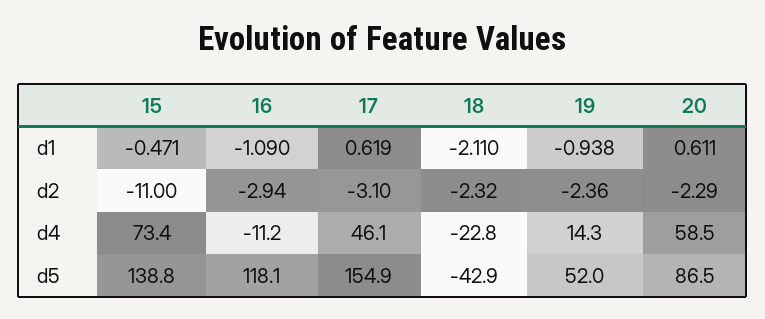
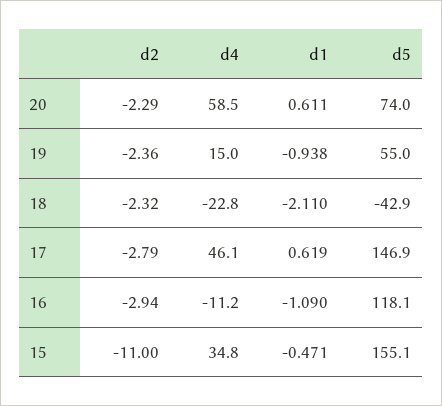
  {
    "15": {
      "d1": -0.471,
      "d2": -11,
-     "d4": 73.4,
+     "d4": 34.8,
-     "d5": 138.8
+     "d5": 155.1
    },
    "16": {
      "d1": -1.09,
      "d2": -2.94,
      "d4": -11.2,
      "d5": 118.1
    },
    "17": {
      "d1": 0.619,
-     "d2": -3.1,
+     "d2": -2.79,
      "d4": 46.1,
-     "d5": 154.9
+     "d5": 146.9
    },
    "18": {
      "d1": -2.11,
      "d2": -2.32,
      "d4": -22.8,
      "d5": -42.9
    },
    "19": {
      "d1": -0.938,
      "d2": -2.36,
-     "d4": 14.3,
+     "d4": 15,
-     "d5": 52
+     "d5": 55
    },
    "20": {
      "d1": 0.611,
      "d2": -2.29,
      "d4": 58.5,
-     "d5": 86.5
+     "d5": 74
    }
  }

